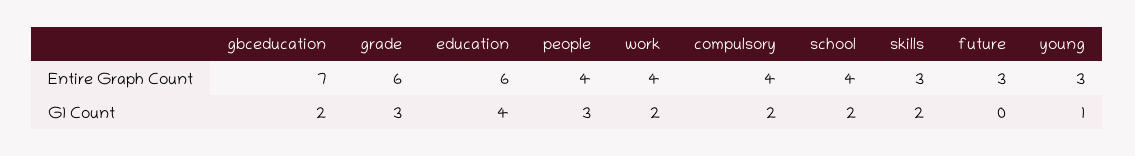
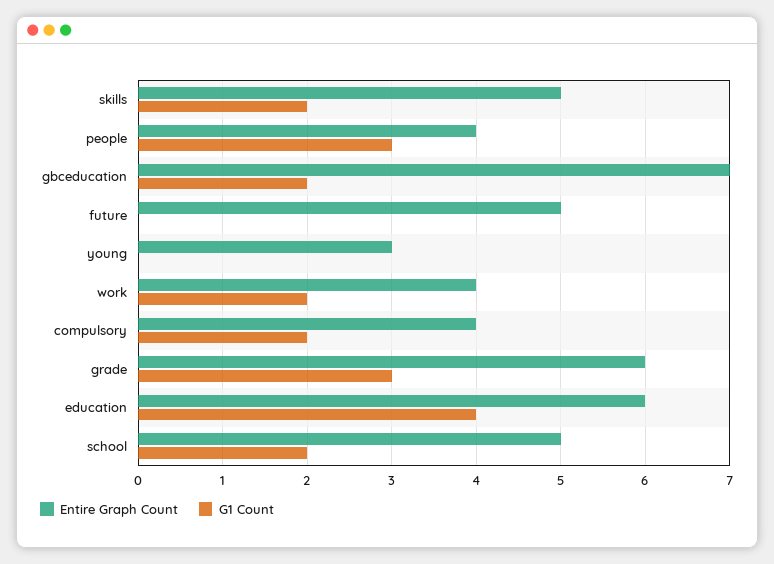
  {
    "Entire Graph Count": {
      "gbceducation": 7,
      "grade": 6,
      "education": 6,
      "people": 4,
      "work": 4,
      "compulsory": 4,
-     "school": 4,
+     "school": 5,
-     "skills": 3,
+     "skills": 5,
-     "future": 3,
+     "future": 5,
      "young": 3
    },
    "G1 Count": {
      "gbceducation": 2,
      "grade": 3,
      "education": 4,
      "people": 3,
      "work": 2,
      "compulsory": 2,
      "school": 2,
      "skills": 2,
      "future": 0,
-     "young": 1
+     "young": 0
    }
  }

